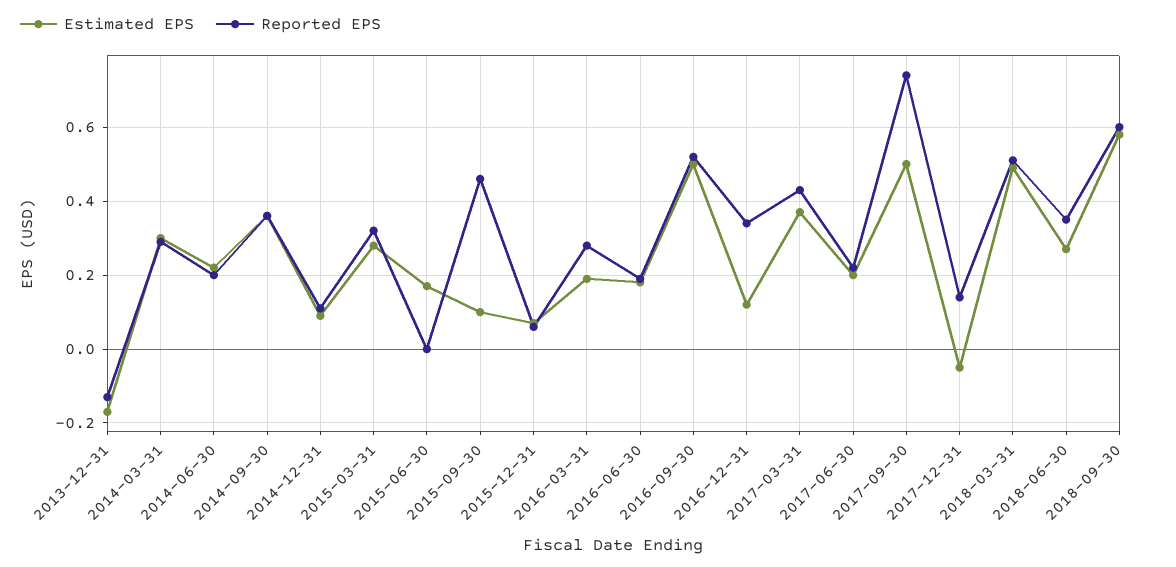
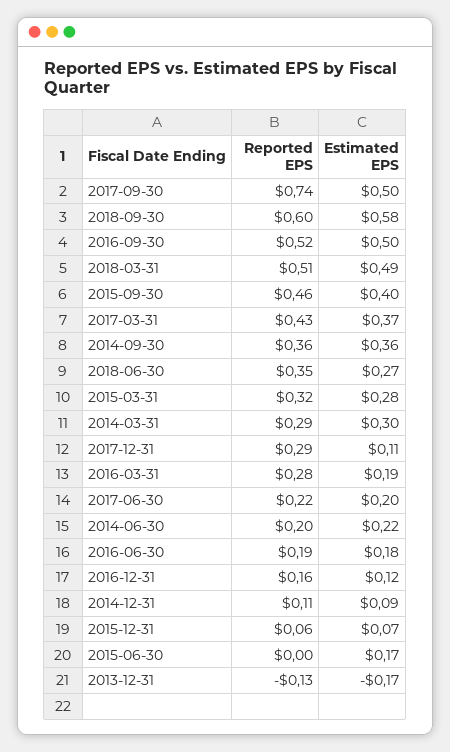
  {
    "Estimated EPS": {
      "2013-12-31": -0.17,
      "2014-03-31": 0.3,
      "2014-06-30": 0.22,
      "2014-09-30": 0.36,
      "2014-12-31": 0.09,
      "2015-03-31": 0.28,
      "2015-06-30": 0.17,
-     "2015-09-30": 0.1,
+     "2015-09-30": 0.4,
      "2015-12-31": 0.07,
      "2016-03-31": 0.19,
      "2016-06-30": 0.18,
      "2016-09-30": 0.5,
      "2016-12-31": 0.12,
      "2017-03-31": 0.37,
      "2017-06-30": 0.2,
      "2017-09-30": 0.5,
-     "2017-12-31": -0.05,
+     "2017-12-31": 0.11,
      "2018-03-31": 0.49,
      "2018-06-30": 0.27,
      "2018-09-30": 0.58
    },
    "Reported EPS": {
      "2013-12-31": -0.13,
      "2014-03-31": 0.29,
      "2014-06-30": 0.2,
      "2014-09-30": 0.36,
      "2014-12-31": 0.11,
      "2015-03-31": 0.32,
      "2015-06-30": 0,
      "2015-09-30": 0.46,
      "2015-12-31": 0.06,
      "2016-03-31": 0.28,
      "2016-06-30": 0.19,
      "2016-09-30": 0.52,
-     "2016-12-31": 0.35,
+     "2016-12-31": 0.16,
      "2017-03-31": 0.43,
      "2017-06-30": 0.22,
      "2017-09-30": 0.74,
-     "2017-12-31": 0.15,
+     "2017-12-31": 0.29,
      "2018-03-31": 0.51,
      "2018-06-30": 0.35,
      "2018-09-30": 0.6
    }
  }

